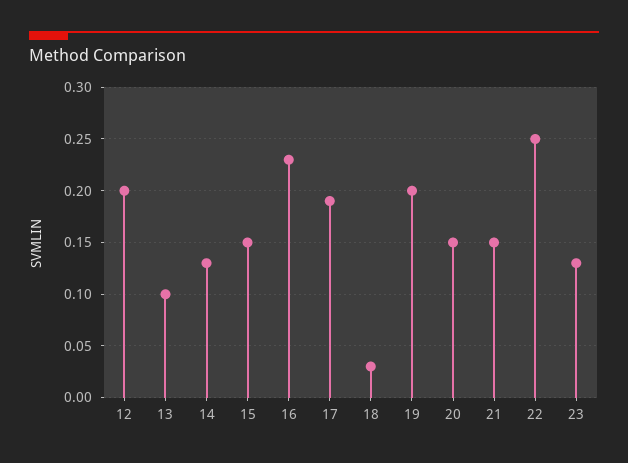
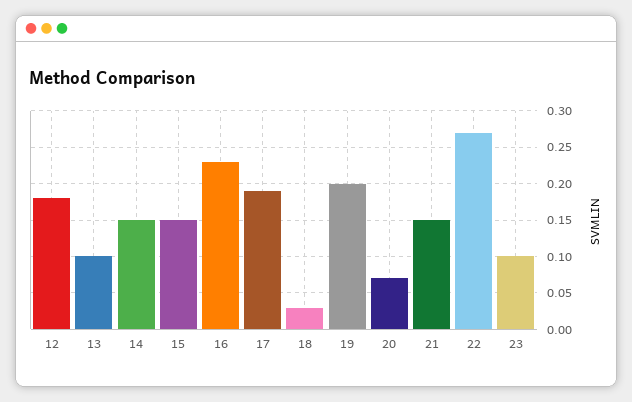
  {
-   "12": 0.2,
+   "12": 0.18,
    "13": 0.1,
-   "14": 0.13,
+   "14": 0.15,
    "15": 0.15,
    "16": 0.23,
    "17": 0.19,
    "18": 0.03,
    "19": 0.2,
-   "20": 0.15,
+   "20": 0.07,
    "21": 0.15,
-   "22": 0.25,
+   "22": 0.27,
-   "23": 0.13
+   "23": 0.1
  }

